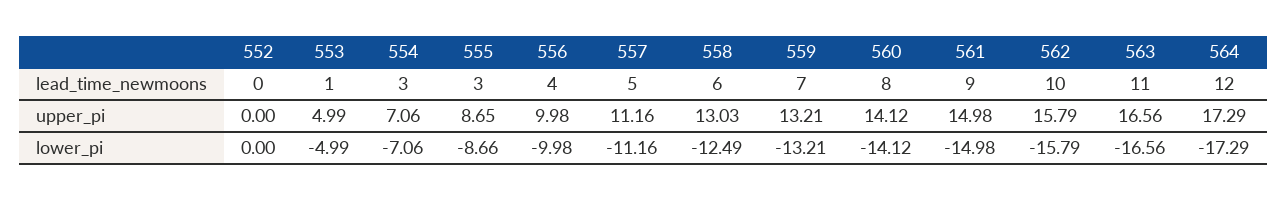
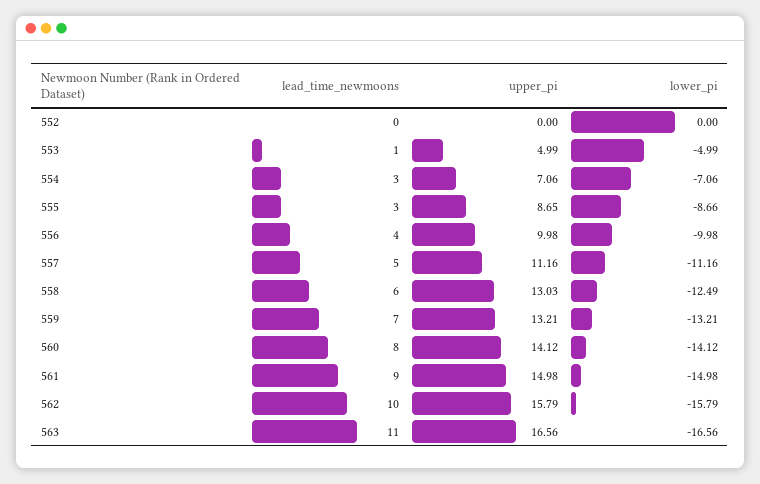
  {
    "552": {
      "lead_time_newmoons": 0,
      "upper_pi": 0,
      "lower_pi": 0
    },
    "553": {
      "lead_time_newmoons": 1,
      "upper_pi": 4.99,
      "lower_pi": -4.99
    },
    "554": {
      "lead_time_newmoons": 3,
      "upper_pi": 7.06,
      "lower_pi": -7.06
    },
    "555": {
      "lead_time_newmoons": 3,
      "upper_pi": 8.65,
      "lower_pi": -8.66
    },
    "556": {
      "lead_time_newmoons": 4,
      "upper_pi": 9.98,
      "lower_pi": -9.98
    },
    "557": {
      "lead_time_newmoons": 5,
      "upper_pi": 11.16,
      "lower_pi": -11.16
    },
    "558": {
      "lead_time_newmoons": 6,
      "upper_pi": 13.03,
      "lower_pi": -12.49
    },
    "559": {
      "lead_time_newmoons": 7,
      "upper_pi": 13.21,
      "lower_pi": -13.21
    },
    "560": {
      "lead_time_newmoons": 8,
      "upper_pi": 14.12,
      "lower_pi": -14.12
    },
    "561": {
      "lead_time_newmoons": 9,
      "upper_pi": 14.98,
      "lower_pi": -14.98
    },
    "562": {
      "lead_time_newmoons": 10,
      "upper_pi": 15.79,
      "lower_pi": -15.79
    },
    "563": {
      "lead_time_newmoons": 11,
      "upper_pi": 16.56,
      "lower_pi": -16.56
-   },
+   }
-   "564": {
-     "lead_time_newmoons": 12,
-     "upper_pi": 17.29,
-     "lower_pi": -17.29
-   }
  }

